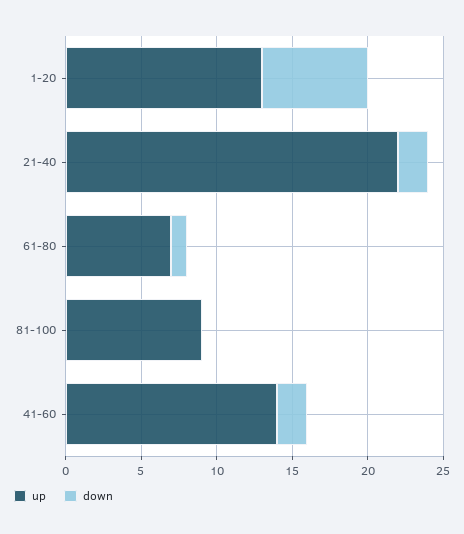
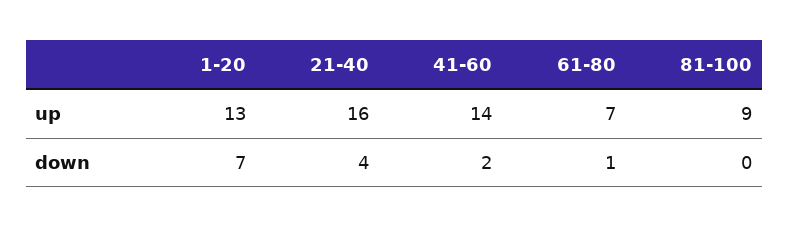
  {
    "up": {
      "1-20": 13,
-     "21-40": 22,
+     "21-40": 16,
      "61-80": 7,
      "81-100": 9,
      "41-60": 14
    },
    "down": {
      "1-20": 7,
-     "21-40": 2,
+     "21-40": 4,
      "61-80": 1,
      "81-100": 0,
      "41-60": 2
    }
  }

